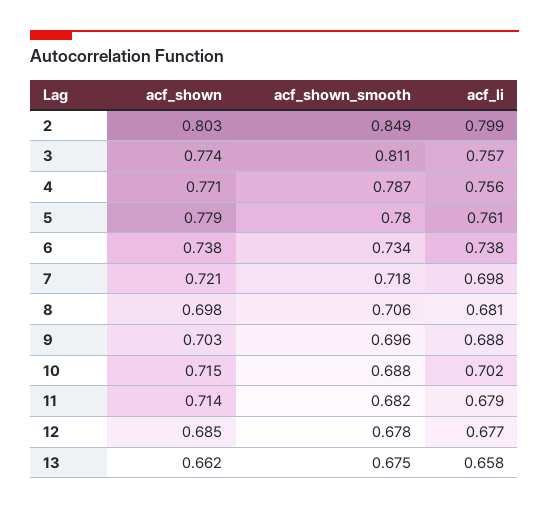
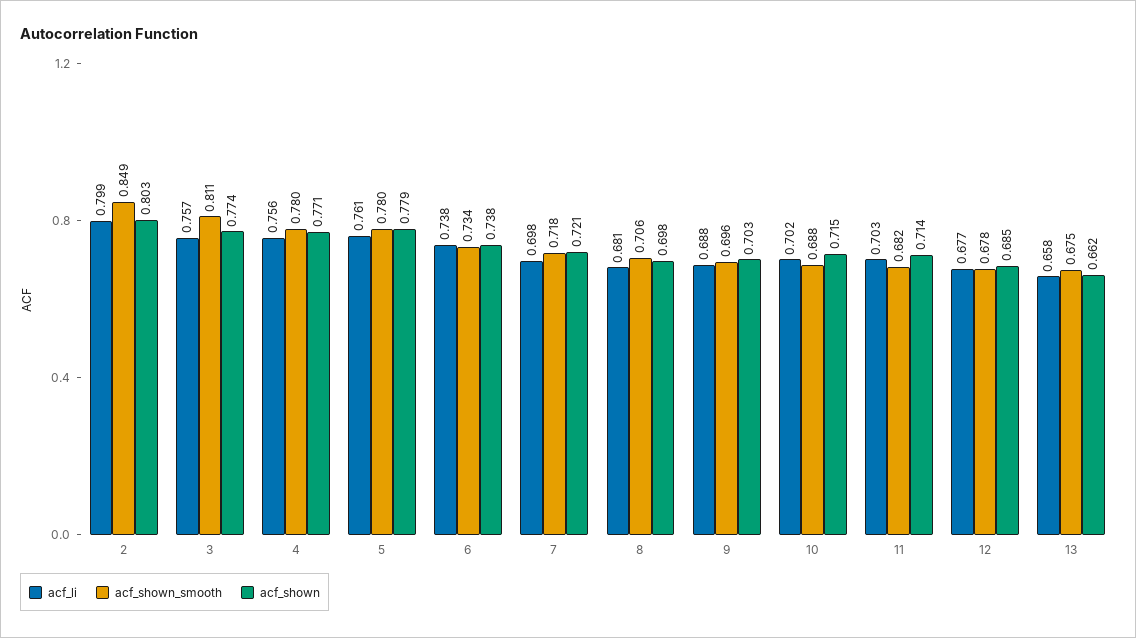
  {
    "acf_shown": {
      "2": 0.803,
      "3": 0.774,
      "4": 0.771,
      "5": 0.779,
      "6": 0.738,
      "7": 0.721,
      "8": 0.698,
      "9": 0.703,
      "10": 0.715,
      "11": 0.714,
      "12": 0.685,
      "13": 0.662
    },
    "acf_shown_smooth": {
      "2": 0.849,
      "3": 0.811,
-     "4": 0.787,
+     "4": 0.78,
      "5": 0.78,
      "6": 0.734,
      "7": 0.718,
      "8": 0.706,
      "9": 0.696,
      "10": 0.688,
      "11": 0.682,
      "12": 0.678,
      "13": 0.675
    },
    "acf_li": {
      "2": 0.799,
      "3": 0.757,
      "4": 0.756,
      "5": 0.761,
      "6": 0.738,
      "7": 0.698,
      "8": 0.681,
      "9": 0.688,
      "10": 0.702,
-     "11": 0.679,
+     "11": 0.703,
      "12": 0.677,
      "13": 0.658
    }
  }

